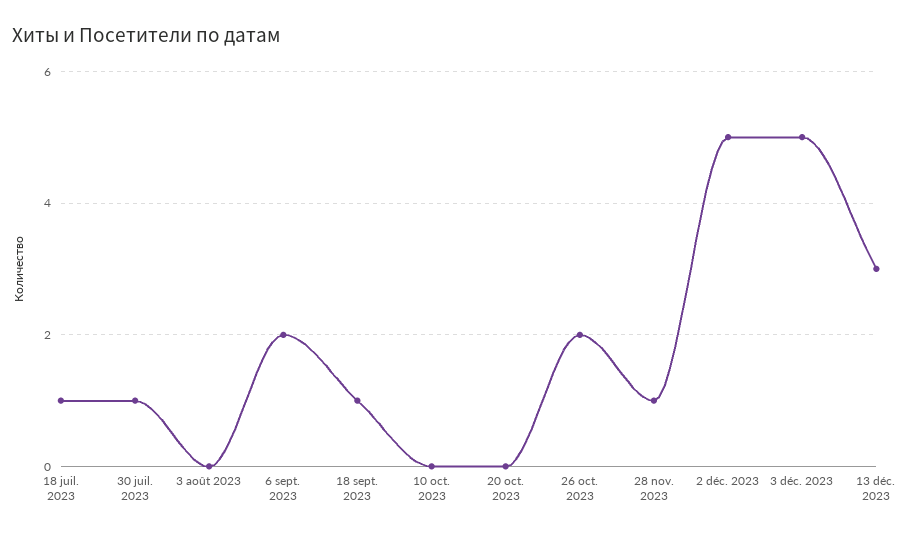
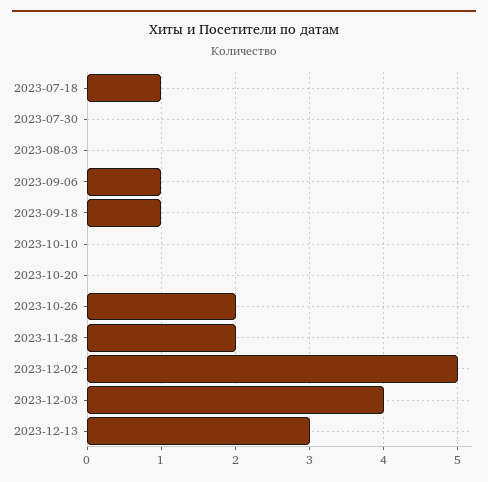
  {
    "18 juil. 2023": 1,
-   "30 juil. 2023": 1,
+   "30 juil. 2023": 0,
    "3 août 2023": 0,
-   "6 sept. 2023": 2,
+   "6 sept. 2023": 1,
    "18 sept. 2023": 1,
    "10 oct. 2023": 0,
    "20 oct. 2023": 0,
    "26 oct. 2023": 2,
-   "28 nov. 2023": 1,
+   "28 nov. 2023": 2,
    "2 déc. 2023": 5,
-   "3 déc. 2023": 5,
+   "3 déc. 2023": 4,
    "13 déc. 2023": 3
  }

